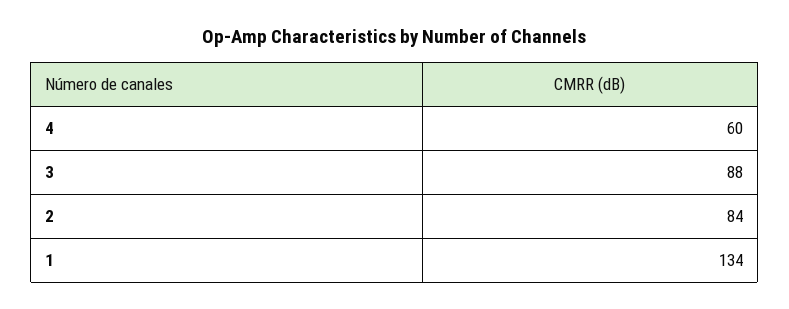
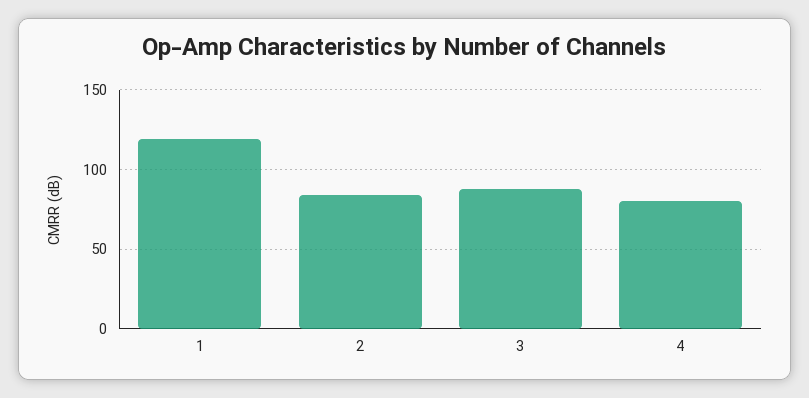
  {
-   "4": 60,
+   "4": 80,
    "3": 88,
    "2": 84,
-   "1": 134
+   "1": 120
  }

